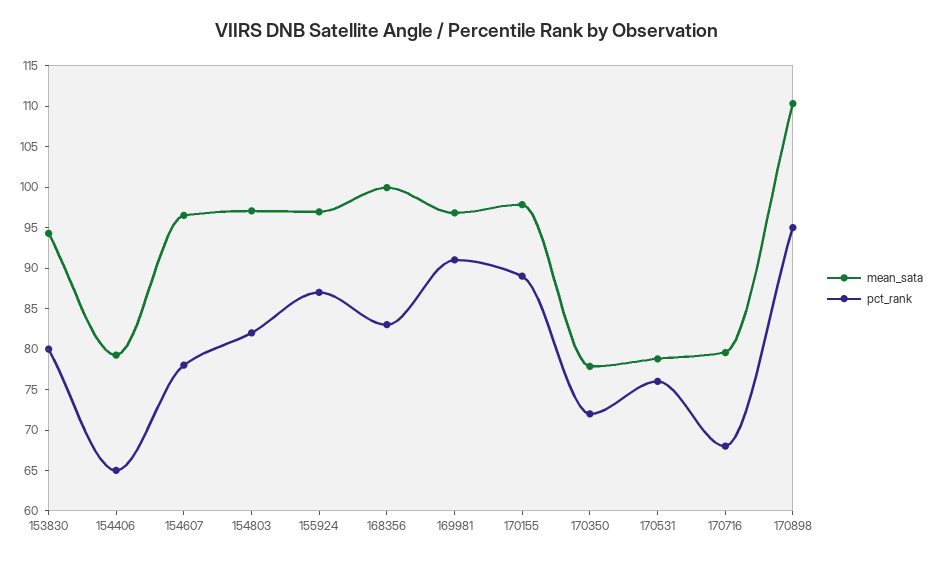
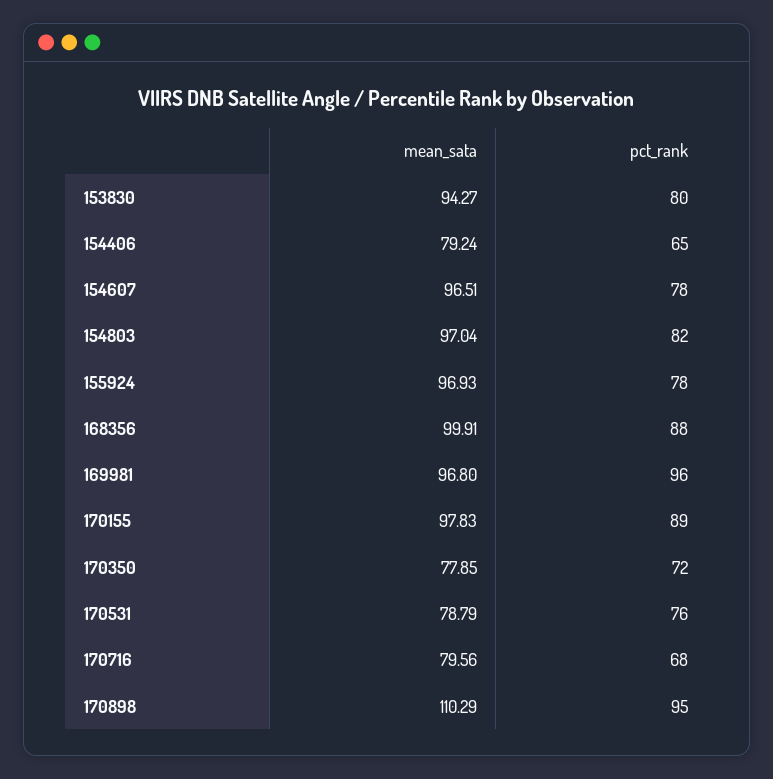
  {
    "mean_sata": {
      "153830": 94.27,
      "154406": 79.24,
      "154607": 96.51,
      "154803": 97.04,
      "155924": 96.93,
      "168356": 99.91,
      "169981": 96.8,
      "170155": 97.83,
      "170350": 77.85,
      "170531": 78.79,
      "170716": 79.56,
      "170898": 110.29
    },
    "pct_rank": {
      "153830": 80,
      "154406": 65,
      "154607": 78,
      "154803": 82,
-     "155924": 87,
+     "155924": 78,
-     "168356": 83,
+     "168356": 88,
-     "169981": 91,
+     "169981": 96,
      "170155": 89,
      "170350": 72,
      "170531": 76,
      "170716": 68,
      "170898": 95
    }
  }

